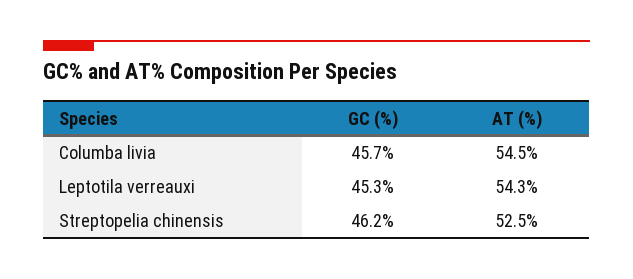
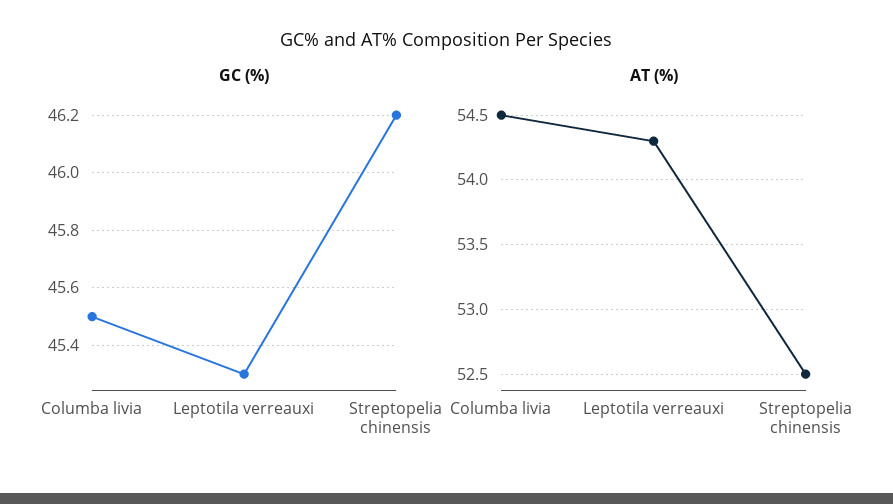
  {
    "GC (%)": {
-     "Columba livia": 45.7,
+     "Columba livia": 45.5,
      "Leptotila verreauxi": 45.3,
      "Streptopelia chinensis": 46.2
    },
    "AT (%)": {
      "Columba livia": 54.5,
      "Leptotila verreauxi": 54.3,
      "Streptopelia chinensis": 52.5
    }
  }

